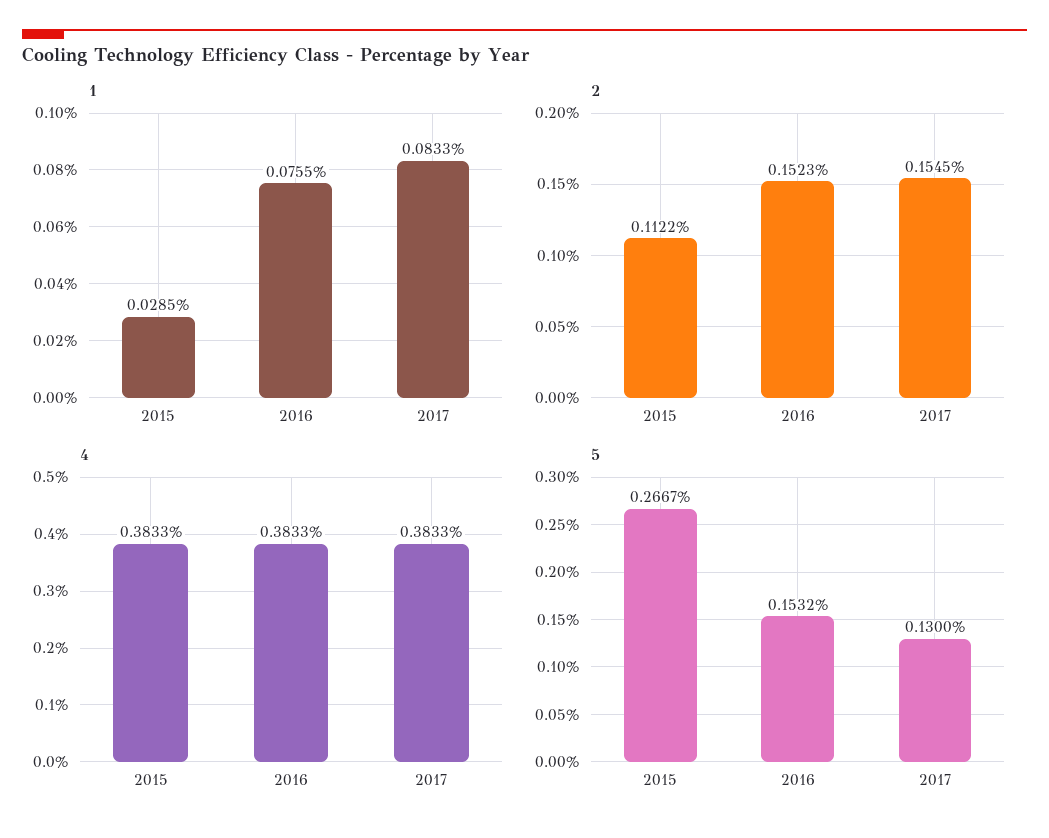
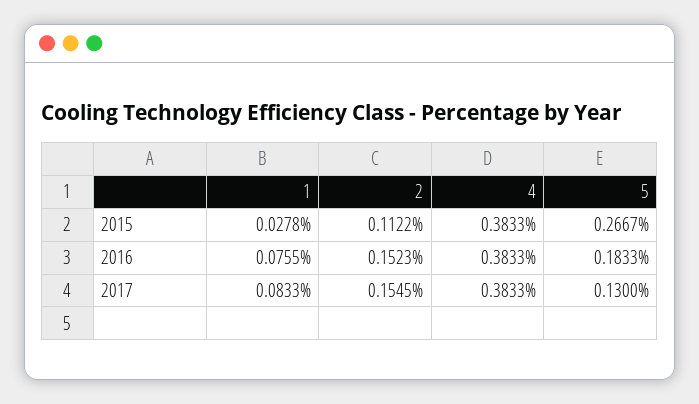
  {
    "1": {
-     "2015": 0.0285,
+     "2015": 0.0278,
      "2016": 0.0755,
      "2017": 0.0833
    },
    "2": {
      "2015": 0.1122,
      "2016": 0.1523,
      "2017": 0.1545
    },
    "4": {
      "2015": 0.3833,
      "2016": 0.3833,
      "2017": 0.3833
    },
    "5": {
      "2015": 0.2667,
-     "2016": 0.1532,
+     "2016": 0.1833,
      "2017": 0.13
    }
  }

